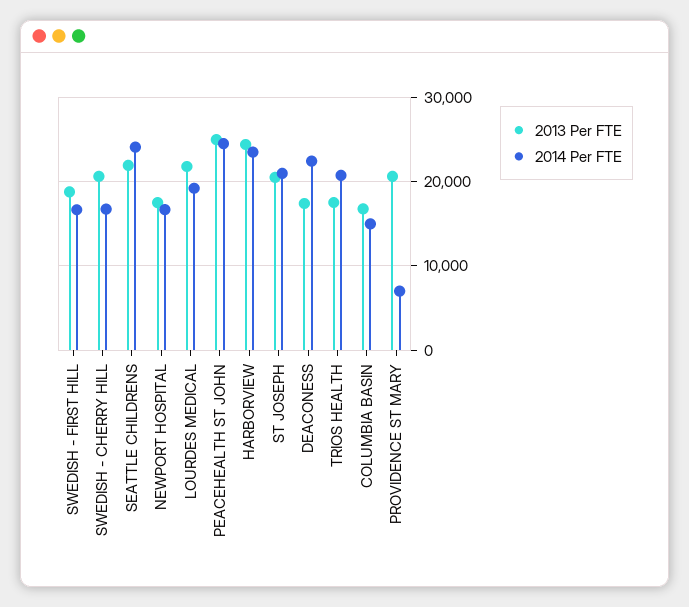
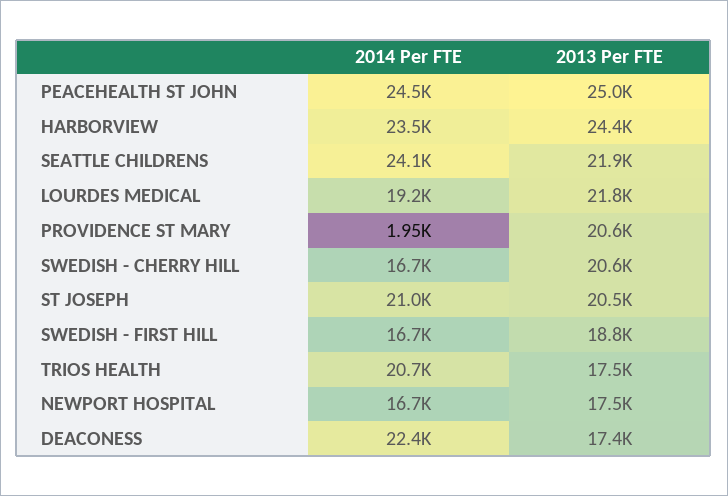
  {
    "2013 Per FTE": {
      "SWEDISH - FIRST HILL": 18800,
      "SWEDISH - CHERRY HILL": 20600,
      "SEATTLE CHILDRENS": 21900,
      "NEWPORT HOSPITAL": 17500,
      "LOURDES MEDICAL": 21800,
      "PEACEHEALTH ST JOHN": 25000,
      "HARBORVIEW": 24400,
      "ST JOSEPH": 20500,
      "DEACONESS": 17400,
      "TRIOS HEALTH": 17500,
-     "COLUMBIA BASIN": 17000,
      "PROVIDENCE ST MARY": 20600
    },
    "2014 Per FTE": {
      "SWEDISH - FIRST HILL": 16700,
      "SWEDISH - CHERRY HILL": 16700,
      "SEATTLE CHILDRENS": 24100,
      "NEWPORT HOSPITAL": 16700,
      "LOURDES MEDICAL": 19200,
      "PEACEHEALTH ST JOHN": 24500,
      "HARBORVIEW": 23500,
      "ST JOSEPH": 21000,
      "DEACONESS": 22400,
      "TRIOS HEALTH": 20700,
-     "COLUMBIA BASIN": 15000,
-     "PROVIDENCE ST MARY": 7000
+     "PROVIDENCE ST MARY": 1950
    }
  }

